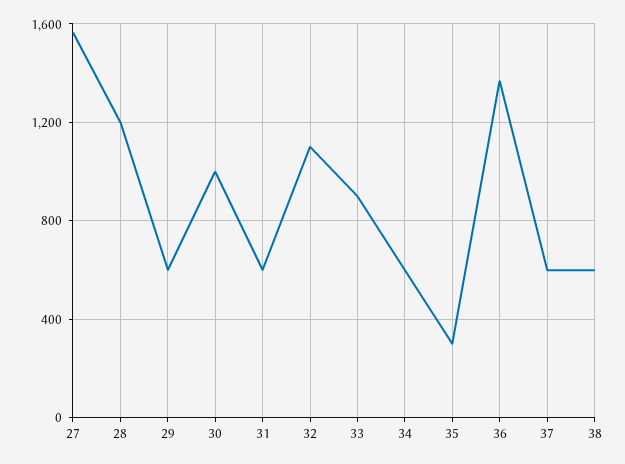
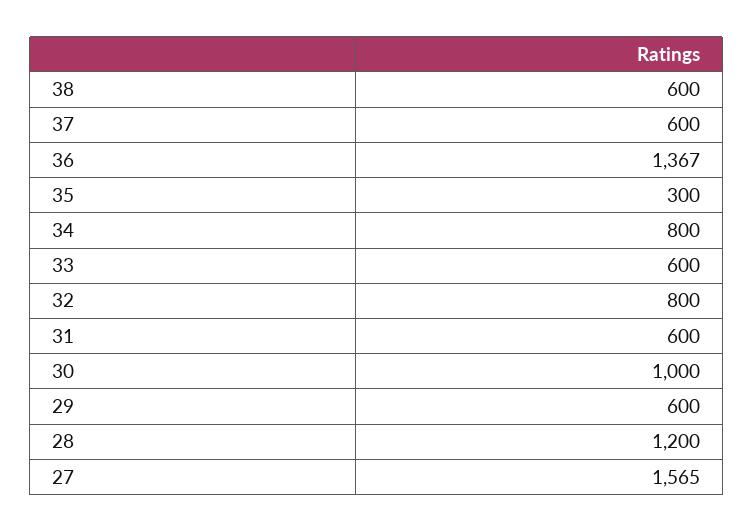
  {
    "27": 1565,
    "28": 1200,
    "29": 600,
    "30": 1000,
    "31": 600,
-   "32": 1100,
+   "32": 800,
-   "33": 900,
+   "33": 600,
-   "34": 600,
+   "34": 800,
    "35": 300,
    "36": 1367,
    "37": 600,
    "38": 600
  }

